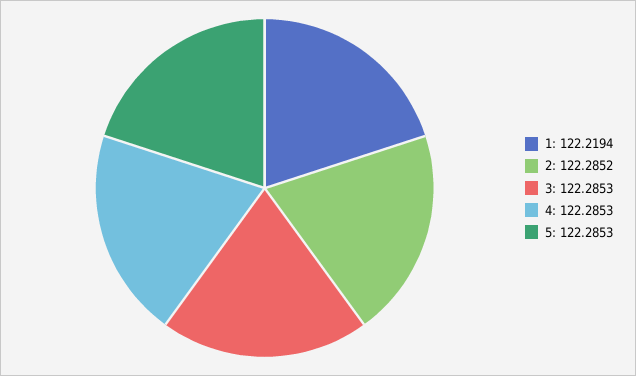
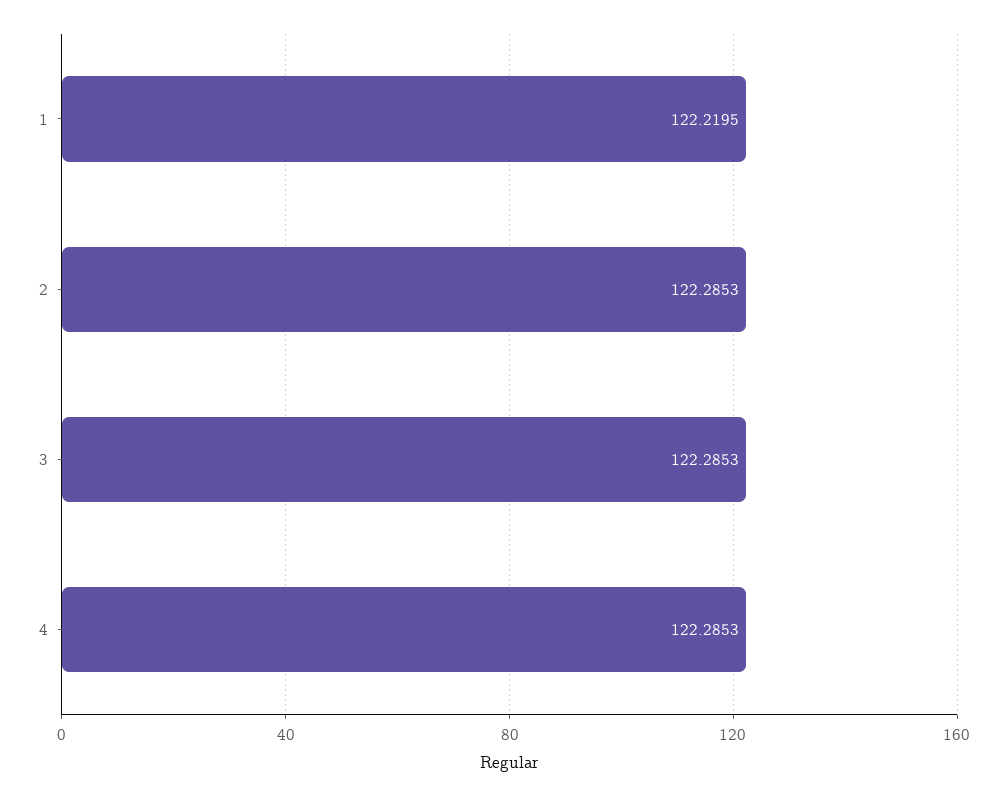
  {
-   "1": 122.2194,
+   "1": 122.2195,
-   "2": 122.2852,
+   "2": 122.2853,
    "3": 122.2853,
-   "4": 122.2853,
+   "4": 122.2853
-   "5": 122.2853
  }

